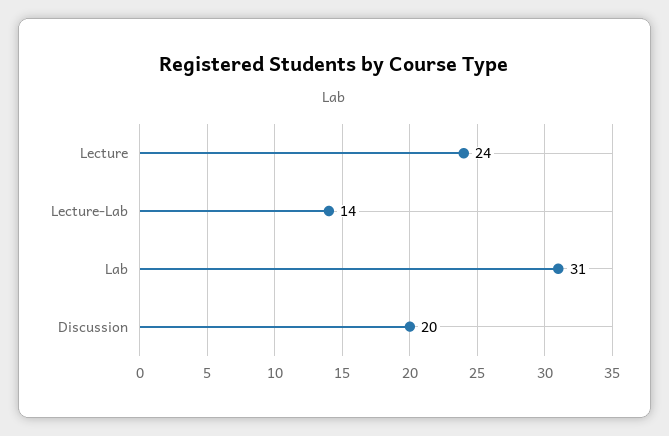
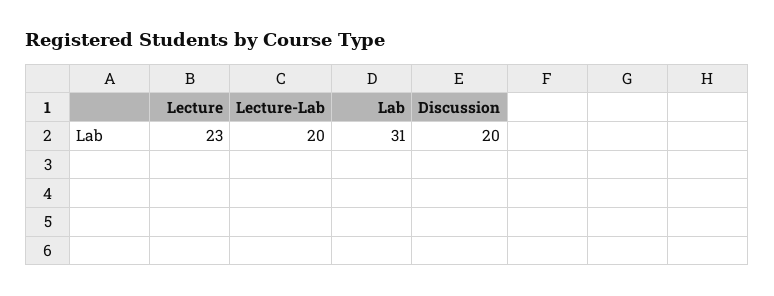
  {
-   "Lecture": 24,
+   "Lecture": 23,
-   "Lecture-Lab": 14,
+   "Lecture-Lab": 20,
    "Lab": 31,
    "Discussion": 20
  }

